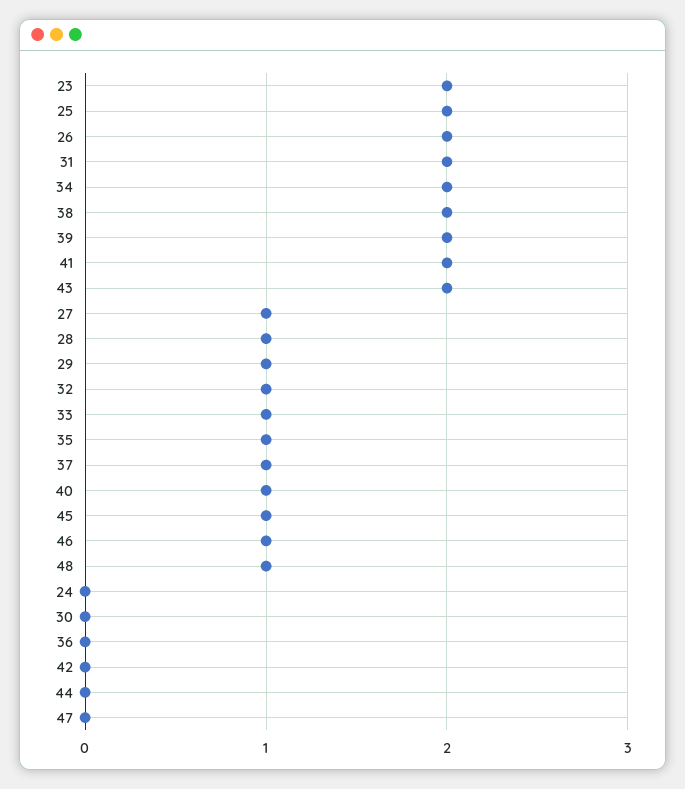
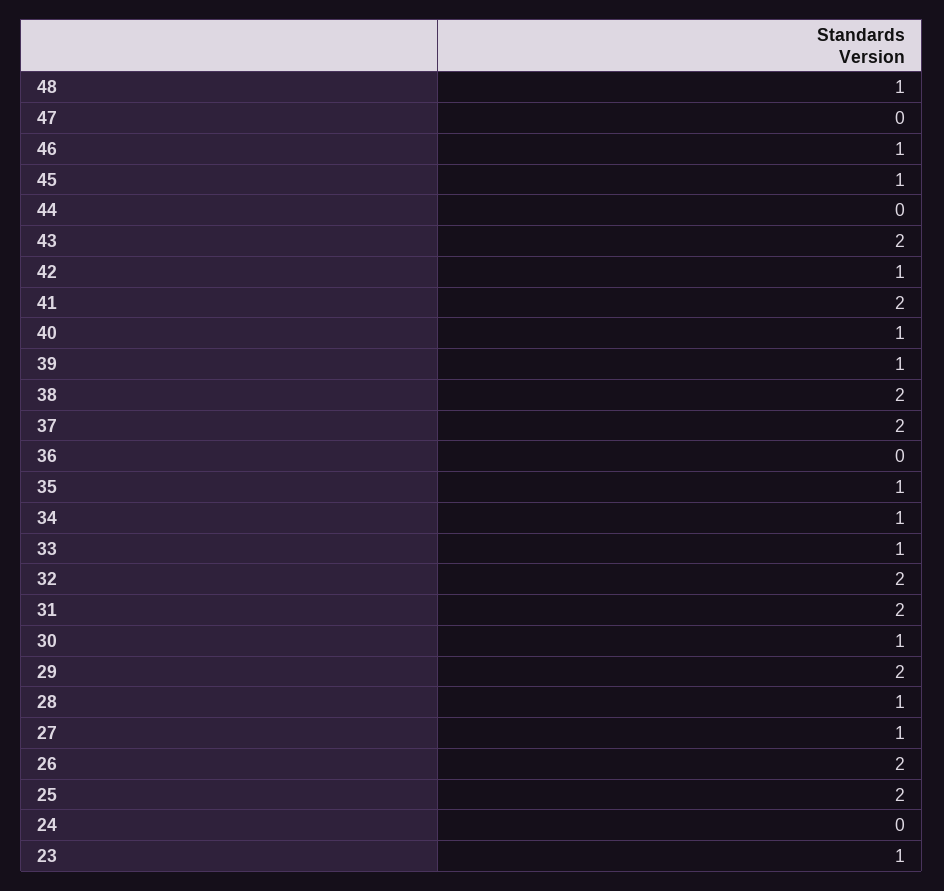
  {
-   "23": 2,
+   "23": 1,
    "25": 2,
    "26": 2,
    "31": 2,
-   "34": 2,
+   "34": 1,
    "38": 2,
-   "39": 2,
+   "39": 1,
    "41": 2,
    "43": 2,
    "27": 1,
    "28": 1,
-   "29": 1,
+   "29": 2,
-   "32": 1,
+   "32": 2,
    "33": 1,
    "35": 1,
-   "37": 1,
+   "37": 2,
    "40": 1,
    "45": 1,
    "46": 1,
    "48": 1,
    "24": 0,
-   "30": 0,
+   "30": 1,
    "36": 0,
-   "42": 0,
+   "42": 1,
    "44": 0,
    "47": 0
  }

